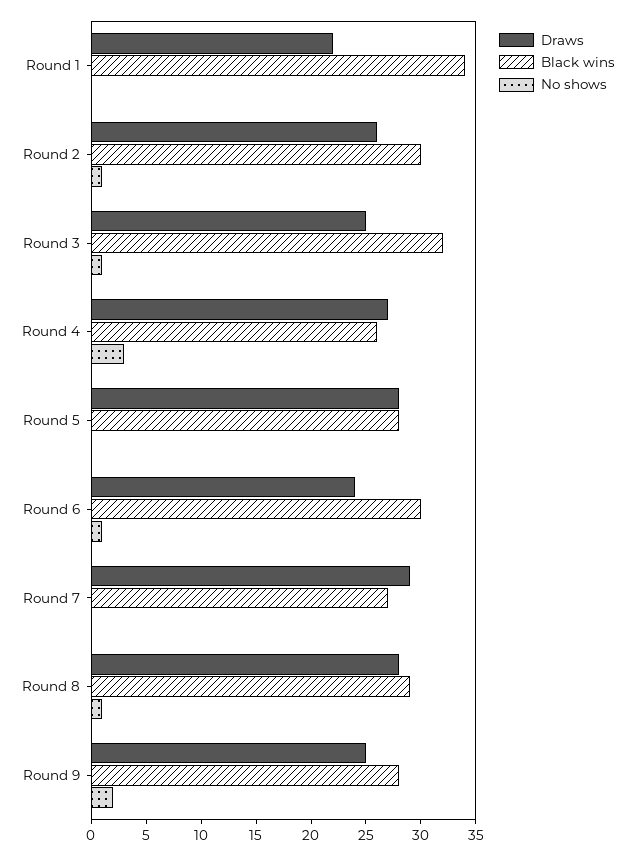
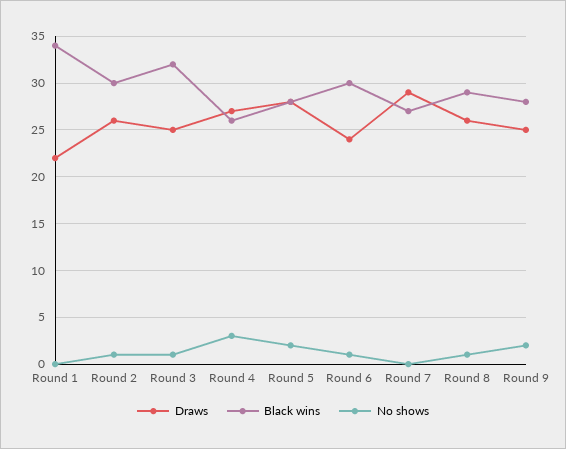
  {
    "Draws": {
      "Round 1": 22,
      "Round 2": 26,
      "Round 3": 25,
      "Round 4": 27,
      "Round 5": 28,
      "Round 6": 24,
      "Round 7": 29,
-     "Round 8": 28,
+     "Round 8": 26,
      "Round 9": 25
    },
    "Black wins": {
      "Round 1": 34,
      "Round 2": 30,
      "Round 3": 32,
      "Round 4": 26,
      "Round 5": 28,
      "Round 6": 30,
      "Round 7": 27,
      "Round 8": 29,
      "Round 9": 28
    },
    "No shows": {
      "Round 1": 0,
      "Round 2": 1,
      "Round 3": 1,
      "Round 4": 3,
-     "Round 5": 0,
+     "Round 5": 2,
      "Round 6": 1,
      "Round 7": 0,
      "Round 8": 1,
      "Round 9": 2
    }
  }

